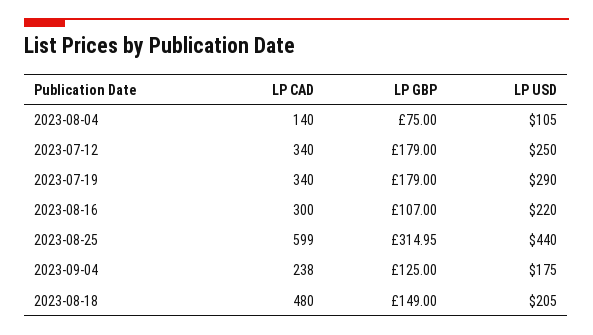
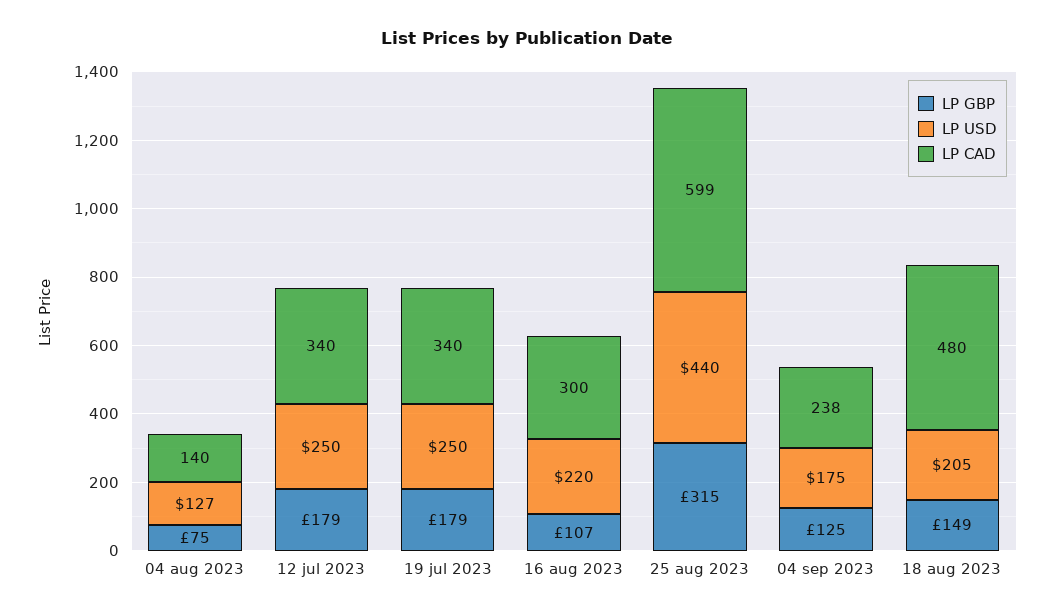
  {
    "LP CAD": {
      "2023-08-04": 140,
      "2023-07-12": 340,
      "2023-07-19": 340,
      "2023-08-16": 300,
      "2023-08-25": 599,
      "2023-09-04": 238,
      "2023-08-18": 480
    },
    "LP GBP": {
      "2023-08-04": 75,
      "2023-07-12": 179,
      "2023-07-19": 179,
      "2023-08-16": 107,
      "2023-08-25": 314.95,
      "2023-09-04": 125,
      "2023-08-18": 149
    },
    "LP USD": {
-     "2023-08-04": 105,
+     "2023-08-04": 127,
      "2023-07-12": 250,
-     "2023-07-19": 290,
+     "2023-07-19": 250,
      "2023-08-16": 220,
      "2023-08-25": 440,
      "2023-09-04": 175,
      "2023-08-18": 205
    }
  }

